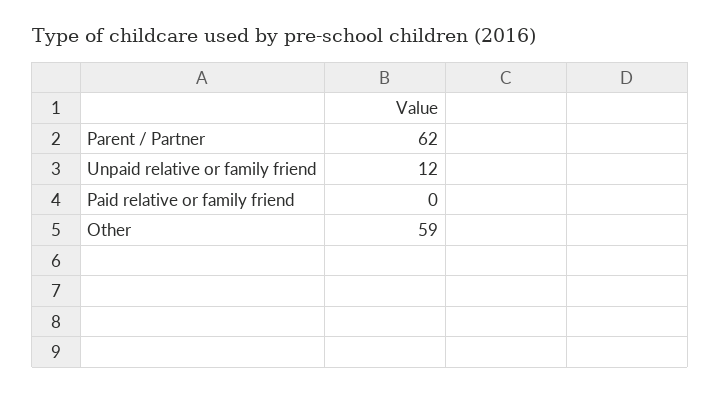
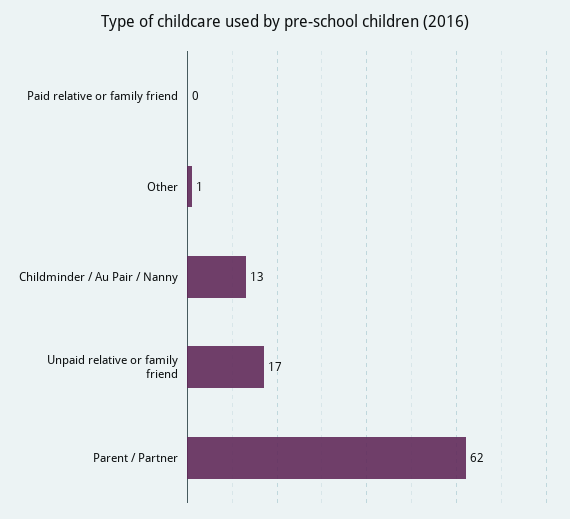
  {
    "Parent / Partner": 62,
-   "Unpaid relative or family friend": 12,
+   "Unpaid relative or family friend": 17,
    "Paid relative or family friend": 0,
-   "Other": 59
+   "Other": 1,
+   "Childminder / Au Pair / Nanny": 13
  }

